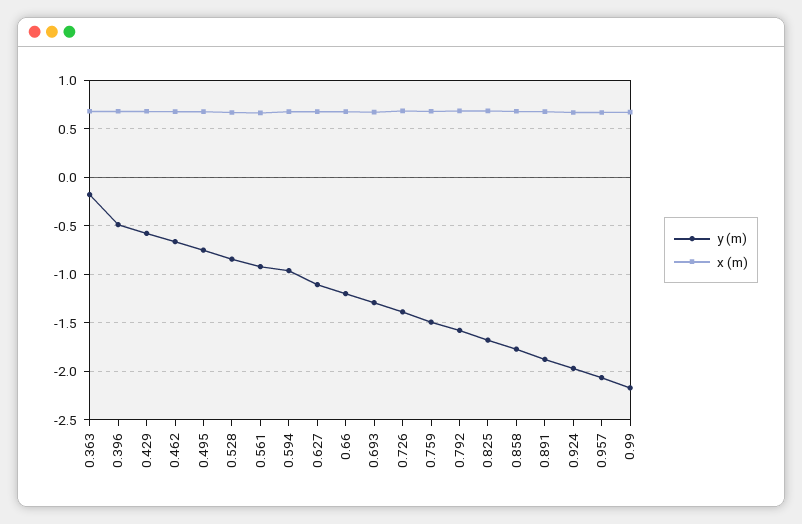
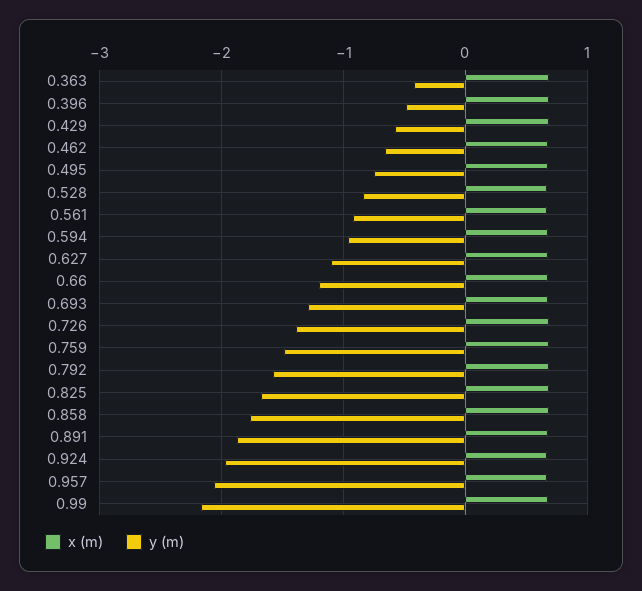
  {
    "y (m)": {
-     "0.363": -0.2,
+     "0.363": -0.4,
      "0.396": -0.5,
      "0.429": -0.6,
      "0.462": -0.7,
      "0.495": -0.8,
      "0.528": -0.8,
      "0.561": -0.9,
      "0.594": -1,
      "0.627": -1.1,
      "0.66": -1.2,
      "0.693": -1.3,
      "0.726": -1.4,
      "0.759": -1.5,
      "0.792": -1.6,
      "0.825": -1.7,
      "0.858": -1.8,
      "0.891": -1.9,
      "0.924": -2,
      "0.957": -2.1,
      "0.99": -2.2
    },
    "x (m)": {
      "0.363": 0.7,
      "0.396": 0.7,
      "0.429": 0.7,
      "0.462": 0.7,
      "0.495": 0.7,
      "0.528": 0.7,
      "0.561": 0.7,
      "0.594": 0.7,
      "0.627": 0.7,
      "0.66": 0.7,
      "0.693": 0.7,
      "0.726": 0.7,
      "0.759": 0.7,
      "0.792": 0.7,
      "0.825": 0.7,
      "0.858": 0.7,
      "0.891": 0.7,
      "0.924": 0.7,
      "0.957": 0.7,
      "0.99": 0.7
    }
  }

